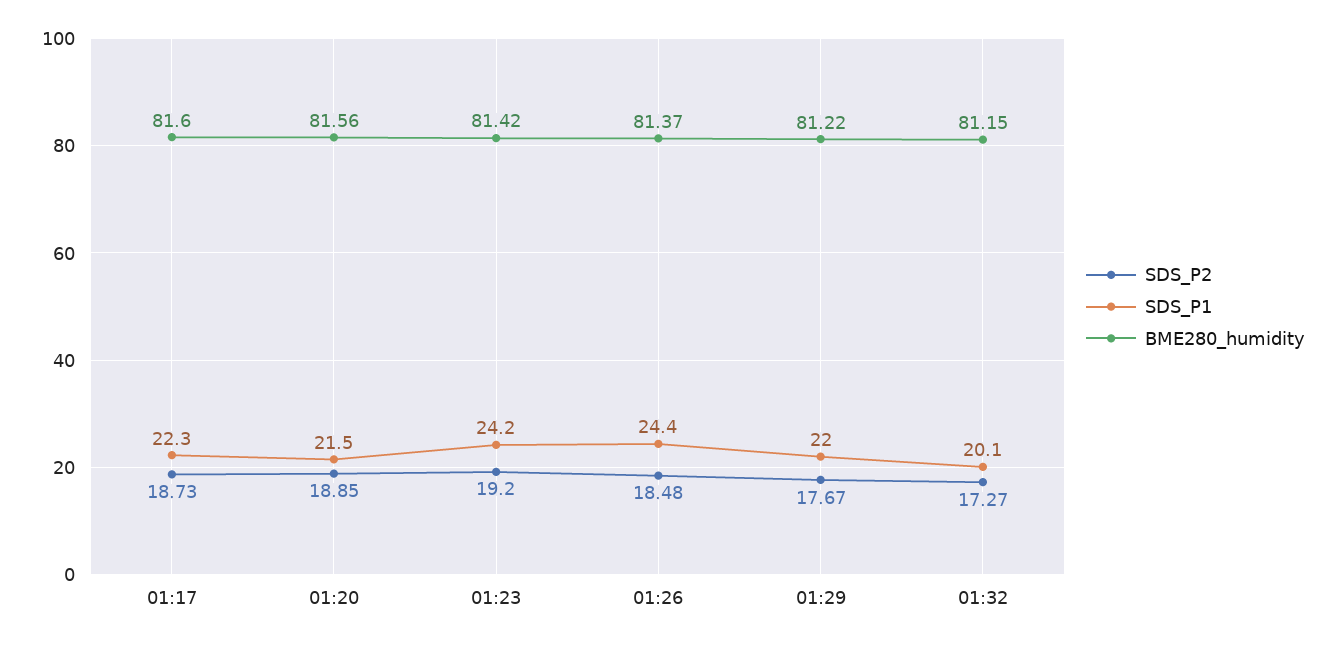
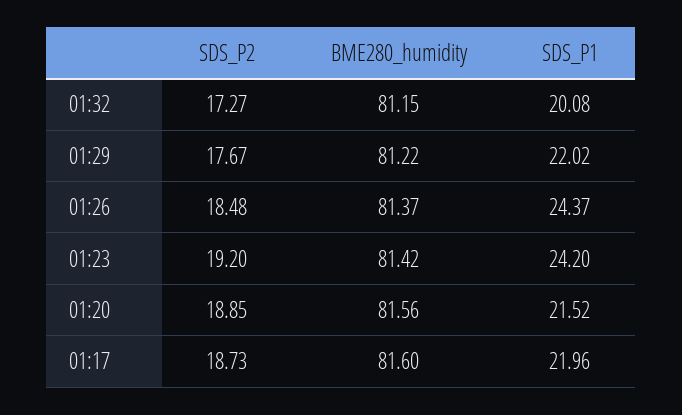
  {
    "SDS_P2": {
      "01:17": 18.73,
      "01:20": 18.85,
      "01:23": 19.2,
      "01:26": 18.48,
      "01:29": 17.67,
      "01:32": 17.27
    },
    "SDS_P1": {
-     "01:17": 22.3,
+     "01:17": 21.96,
      "01:20": 21.52,
      "01:23": 24.2,
      "01:26": 24.37,
      "01:29": 22.02,
      "01:32": 20.08
    },
    "BME280_humidity": {
      "01:17": 81.6,
      "01:20": 81.56,
      "01:23": 81.42,
      "01:26": 81.37,
      "01:29": 81.22,
      "01:32": 81.15
    }
  }

